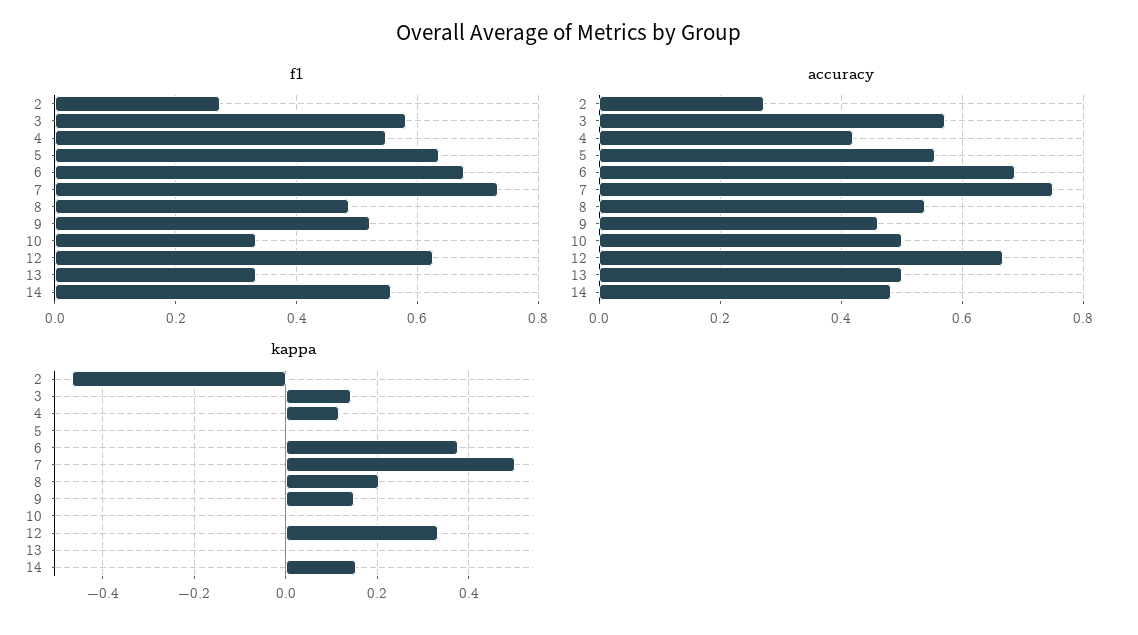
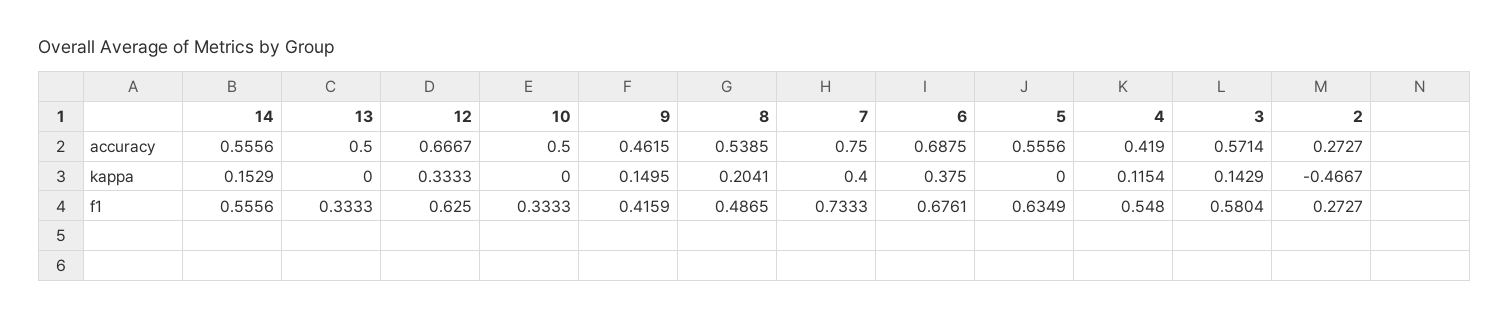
  {
    "f1": {
      "2": 0.2727,
      "3": 0.5804,
      "4": 0.548,
      "5": 0.6349,
      "6": 0.6761,
      "7": 0.7333,
      "8": 0.4865,
-     "9": 0.52,
+     "9": 0.4159,
      "10": 0.3333,
      "12": 0.625,
      "13": 0.3333,
      "14": 0.5556
    },
    "accuracy": {
      "2": 0.2727,
      "3": 0.5714,
      "4": 0.419,
      "5": 0.5556,
      "6": 0.6875,
      "7": 0.75,
      "8": 0.5385,
      "9": 0.4615,
      "10": 0.5,
      "12": 0.6667,
      "13": 0.5,
-     "14": 0.48
+     "14": 0.5556
    },
    "kappa": {
      "2": -0.4667,
      "3": 0.1429,
      "4": 0.1154,
      "5": 0,
      "6": 0.375,
-     "7": 0.5,
+     "7": 0.4,
      "8": 0.2041,
      "9": 0.1495,
      "10": 0,
      "12": 0.3333,
      "13": 0,
      "14": 0.1529
    }
  }

